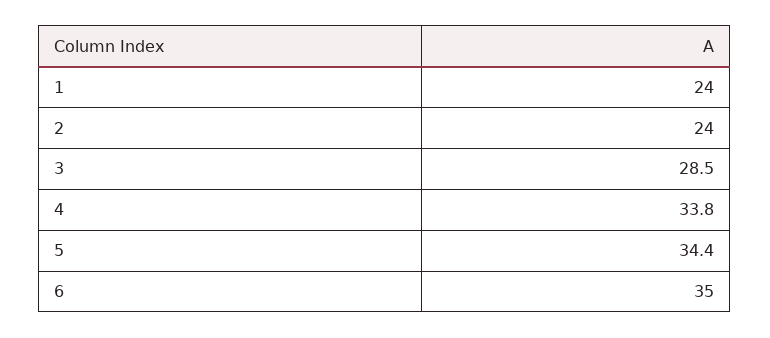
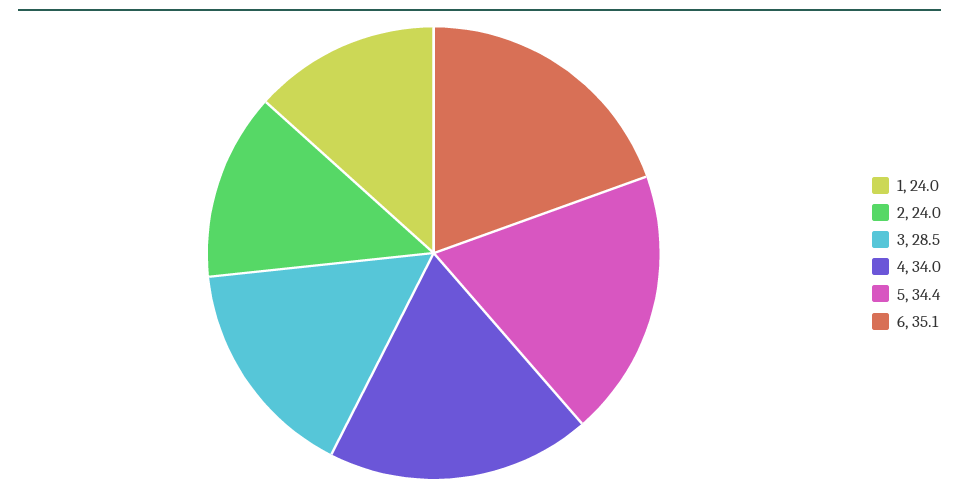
  {
    "1": 24,
    "2": 24,
    "3": 28.5,
-   "4": 33.8,
+   "4": 34,
    "5": 34.4,
-   "6": 35
+   "6": 35.1
  }

